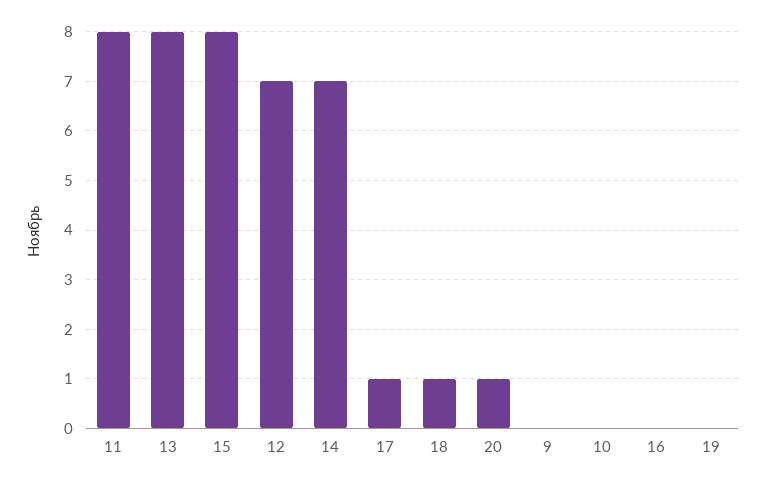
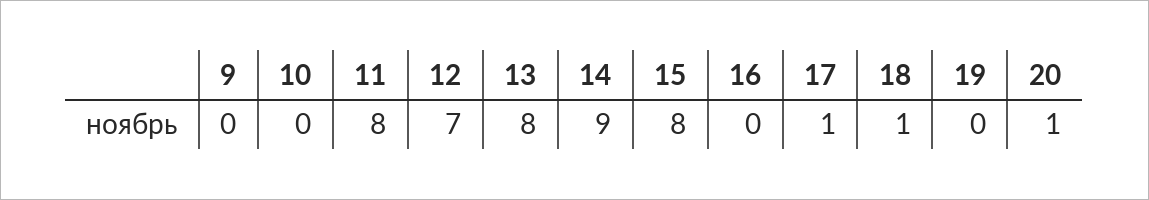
  {
    "11": 8,
    "13": 8,
    "15": 8,
    "12": 7,
-   "14": 7,
+   "14": 9,
    "17": 1,
    "18": 1,
    "20": 1,
    "9": 0,
    "10": 0,
    "16": 0,
    "19": 0
  }

